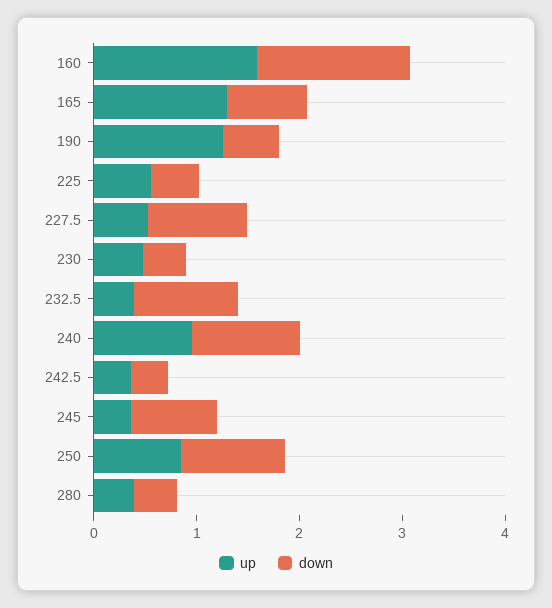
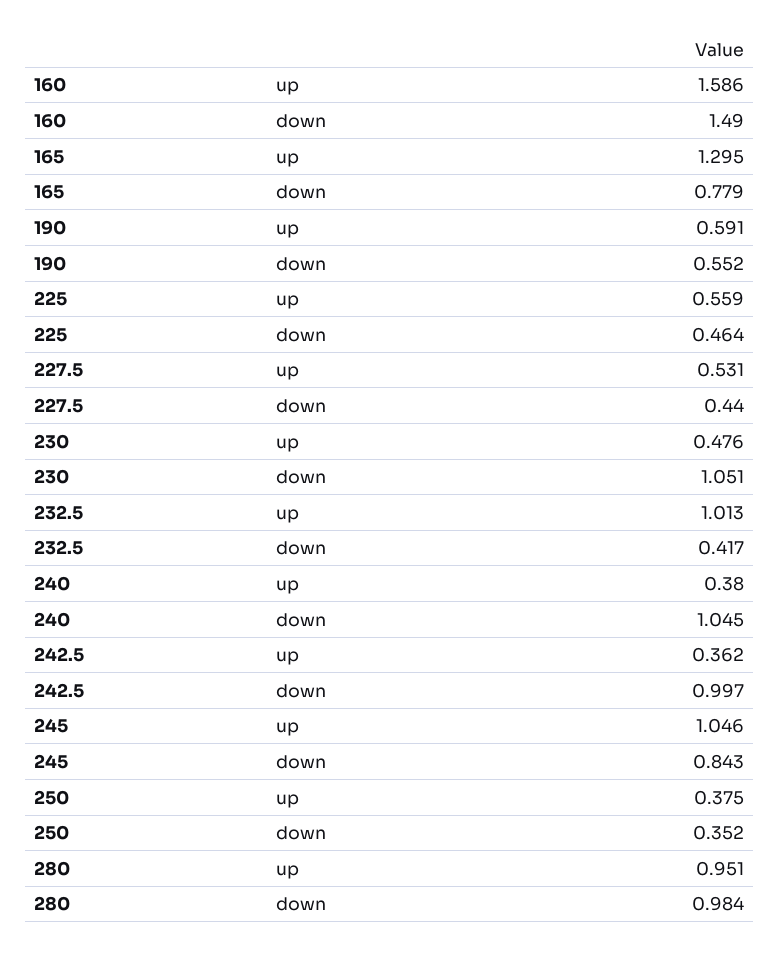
  {
    "up": {
      "160": 1.586,
      "165": 1.295,
-     "190": 1.2,
+     "190": 0.591,
      "225": 0.559,
      "227.5": 0.531,
      "230": 0.476,
-     "232.5": 0.4,
+     "232.5": 1.013,
-     "240": 1,
+     "240": 0.38,
      "242.5": 0.362,
-     "245": 0.4,
+     "245": 1.046,
-     "250": 0.8,
+     "250": 0.375,
-     "280": 0.4
+     "280": 0.951
    },
    "down": {
      "160": 1.49,
      "165": 0.779,
      "190": 0.552,
      "225": 0.464,
-     "227.5": 1,
+     "227.5": 0.44,
-     "230": 0.4,
+     "230": 1.051,
-     "232.5": 1,
+     "232.5": 0.417,
      "240": 1.045,
-     "242.5": 0.4,
+     "242.5": 0.997,
      "245": 0.843,
-     "250": 1,
+     "250": 0.352,
-     "280": 0.4
+     "280": 0.984
    }
  }

